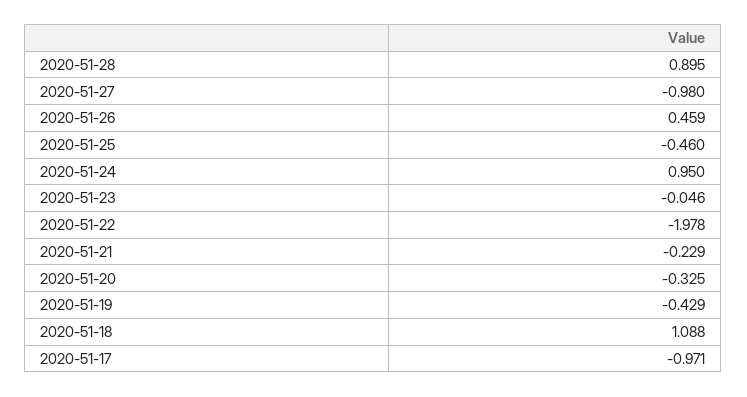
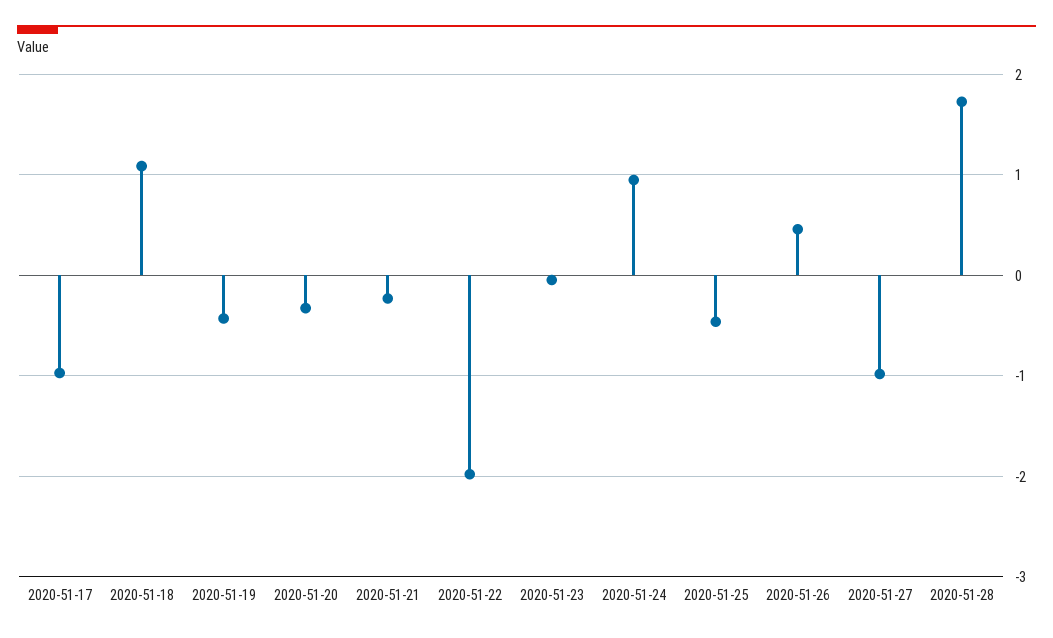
  {
-   "2020-51-28": 0.895,
+   "2020-51-28": 1.7,
    "2020-51-27": -0.98,
    "2020-51-26": 0.459,
    "2020-51-25": -0.46,
    "2020-51-24": 0.95,
    "2020-51-23": -0.046,
    "2020-51-22": -1.978,
    "2020-51-21": -0.229,
    "2020-51-20": -0.325,
    "2020-51-19": -0.429,
    "2020-51-18": 1.088,
    "2020-51-17": -0.971
  }

